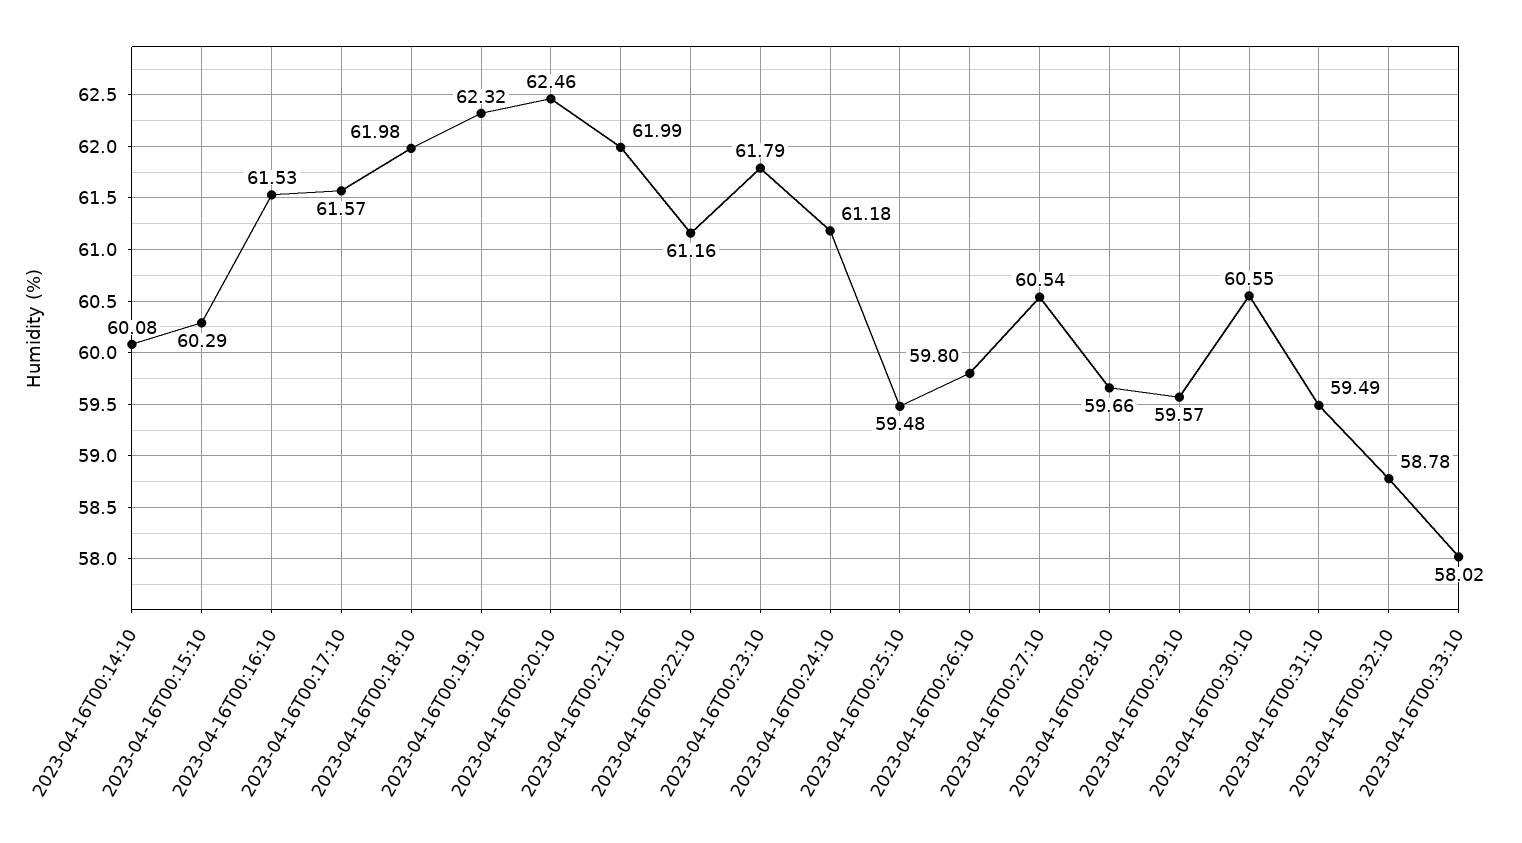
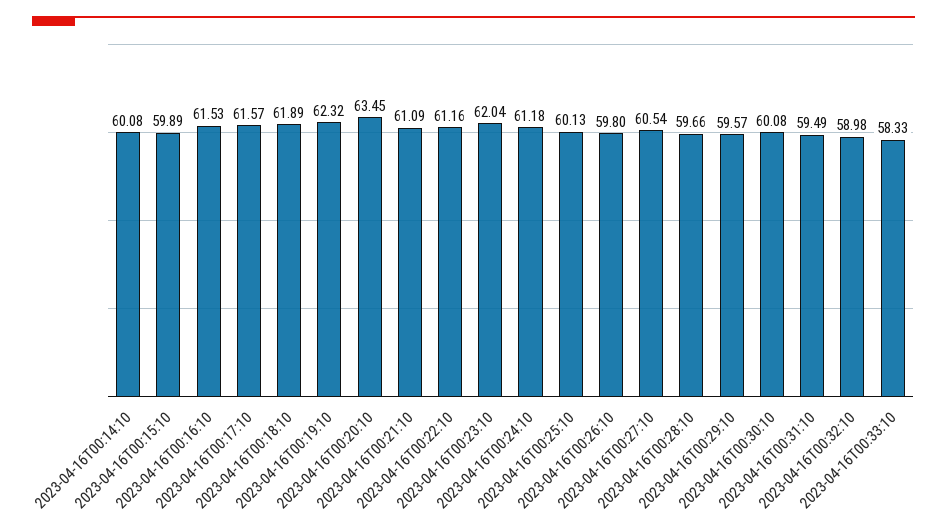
  {
    "2023-04-16T00:14:10": 60.08,
-   "2023-04-16T00:15:10": 60.29,
+   "2023-04-16T00:15:10": 59.89,
    "2023-04-16T00:16:10": 61.53,
    "2023-04-16T00:17:10": 61.57,
-   "2023-04-16T00:18:10": 61.98,
+   "2023-04-16T00:18:10": 61.89,
    "2023-04-16T00:19:10": 62.32,
-   "2023-04-16T00:20:10": 62.46,
+   "2023-04-16T00:20:10": 63.45,
-   "2023-04-16T00:21:10": 61.99,
+   "2023-04-16T00:21:10": 61.09,
    "2023-04-16T00:22:10": 61.16,
-   "2023-04-16T00:23:10": 61.79,
+   "2023-04-16T00:23:10": 62.04,
    "2023-04-16T00:24:10": 61.18,
-   "2023-04-16T00:25:10": 59.48,
+   "2023-04-16T00:25:10": 60.13,
    "2023-04-16T00:26:10": 59.8,
    "2023-04-16T00:27:10": 60.54,
    "2023-04-16T00:28:10": 59.66,
    "2023-04-16T00:29:10": 59.57,
-   "2023-04-16T00:30:10": 60.55,
+   "2023-04-16T00:30:10": 60.08,
    "2023-04-16T00:31:10": 59.49,
-   "2023-04-16T00:32:10": 58.78,
+   "2023-04-16T00:32:10": 58.98,
-   "2023-04-16T00:33:10": 58.02
+   "2023-04-16T00:33:10": 58.33
  }

